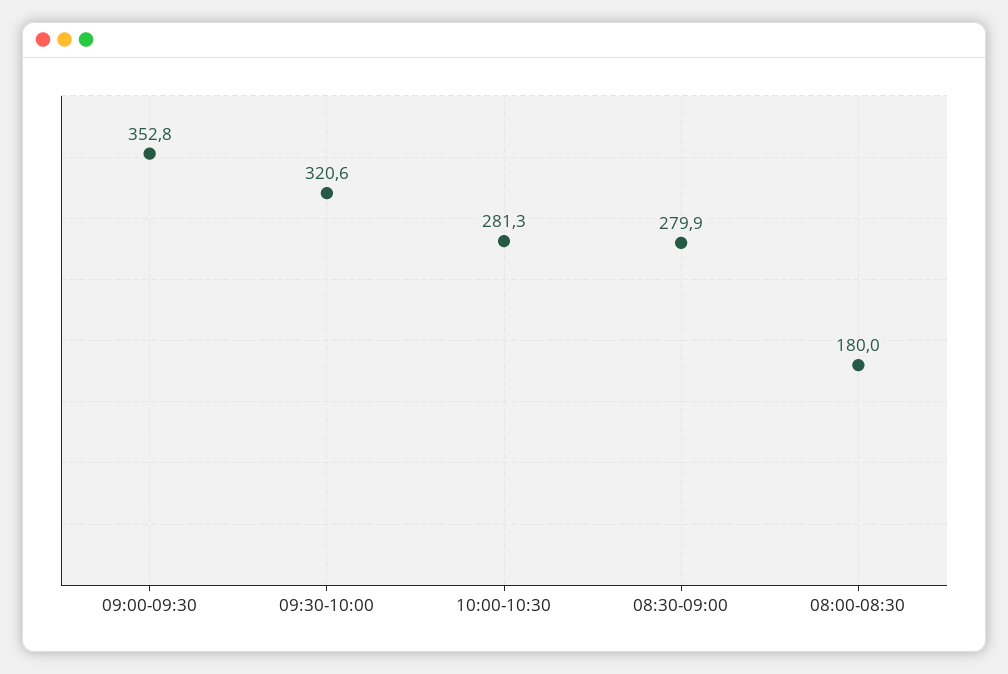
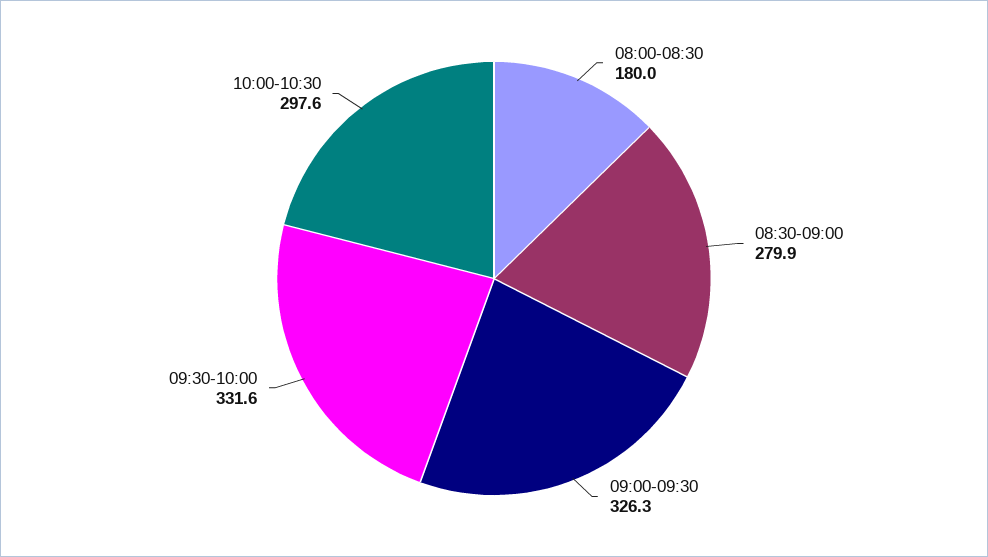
  {
-   "09:00-09:30": 352.8,
+   "09:00-09:30": 326.3,
-   "09:30-10:00": 320.6,
+   "09:30-10:00": 331.6,
-   "10:00-10:30": 281.3,
+   "10:00-10:30": 297.6,
    "08:30-09:00": 279.9,
    "08:00-08:30": 180
  }

